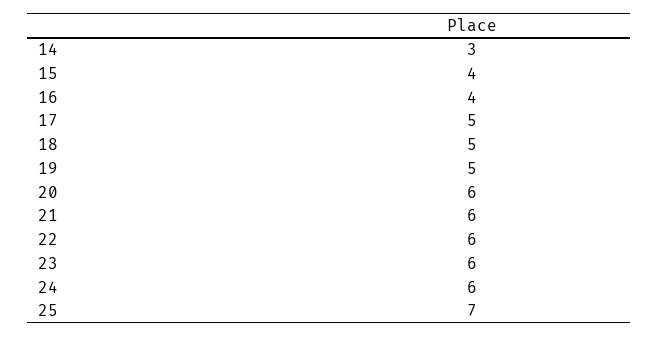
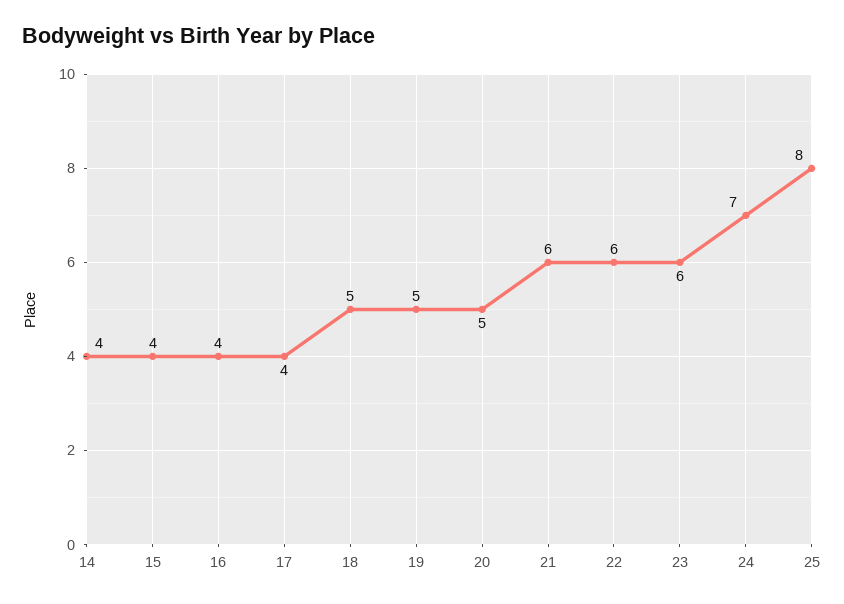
  {
-   "14": 3,
+   "14": 4,
    "15": 4,
    "16": 4,
-   "17": 5,
+   "17": 4,
    "18": 5,
    "19": 5,
-   "20": 6,
+   "20": 5,
    "21": 6,
    "22": 6,
    "23": 6,
-   "24": 6,
+   "24": 7,
-   "25": 7
+   "25": 8
  }

